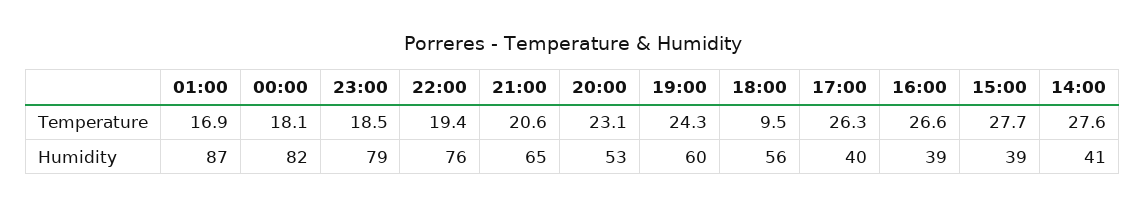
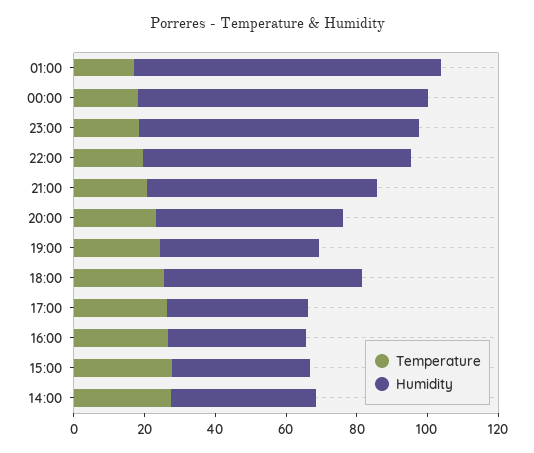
  {
    "Temperature": {
      "01:00": 16.9,
      "00:00": 18.1,
      "23:00": 18.5,
      "22:00": 19.4,
      "21:00": 20.6,
      "20:00": 23.1,
      "19:00": 24.3,
-     "18:00": 9.5,
+     "18:00": 25,
      "17:00": 26.3,
      "16:00": 26.6,
      "15:00": 27.7,
      "14:00": 27.6
    },
    "Humidity": {
      "01:00": 87,
      "00:00": 82,
      "23:00": 79,
      "22:00": 76,
      "21:00": 65,
      "20:00": 53,
-     "19:00": 60,
+     "19:00": 45,
      "18:00": 56,
      "17:00": 40,
      "16:00": 39,
      "15:00": 39,
      "14:00": 41
    }
  }

